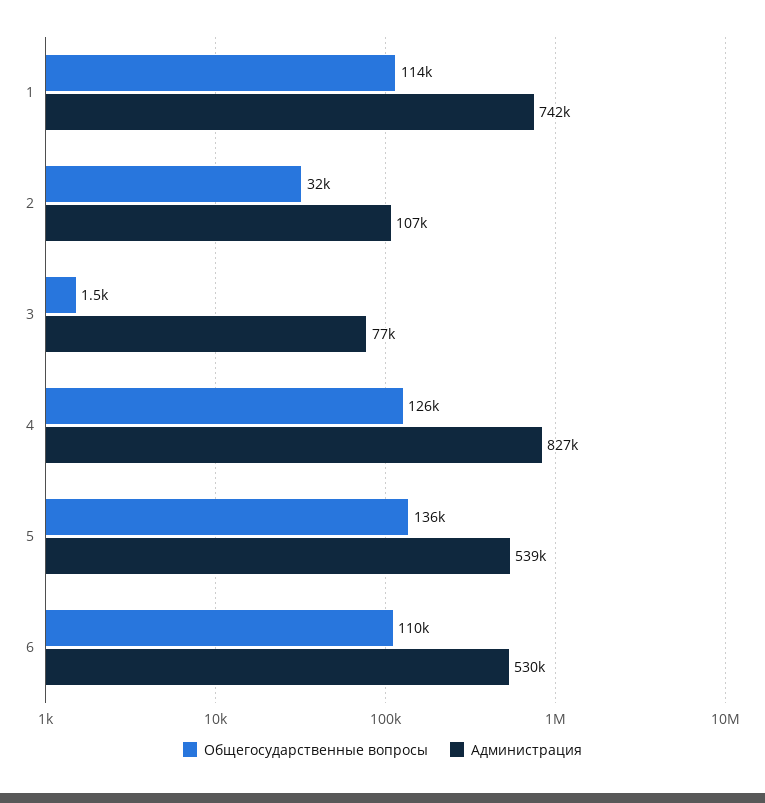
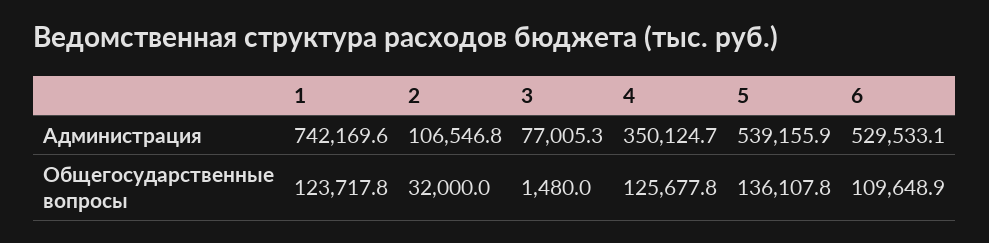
  {
    "Общегосударственные вопросы": {
-     "1": 114000,
+     "1": 123717.8,
      "2": 32000,
      "3": 1480,
      "4": 125677.8,
      "5": 136107.8,
      "6": 109648.9
    },
    "Администрация": {
      "1": 742169.6,
      "2": 106546.8,
      "3": 77005.3,
-     "4": 827000,
+     "4": 350124.7,
      "5": 539155.9,
      "6": 529533.1
    }
  }

